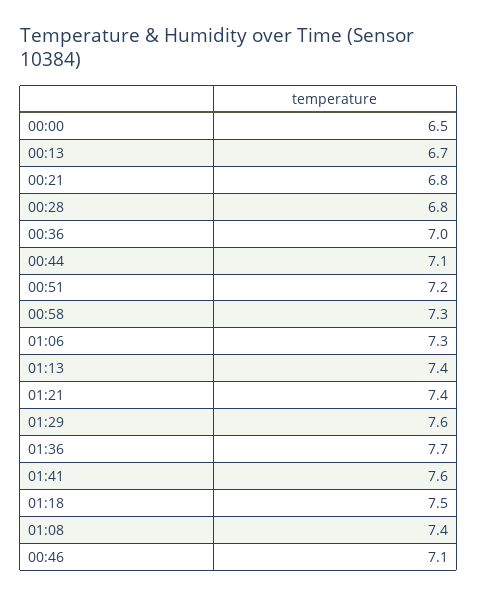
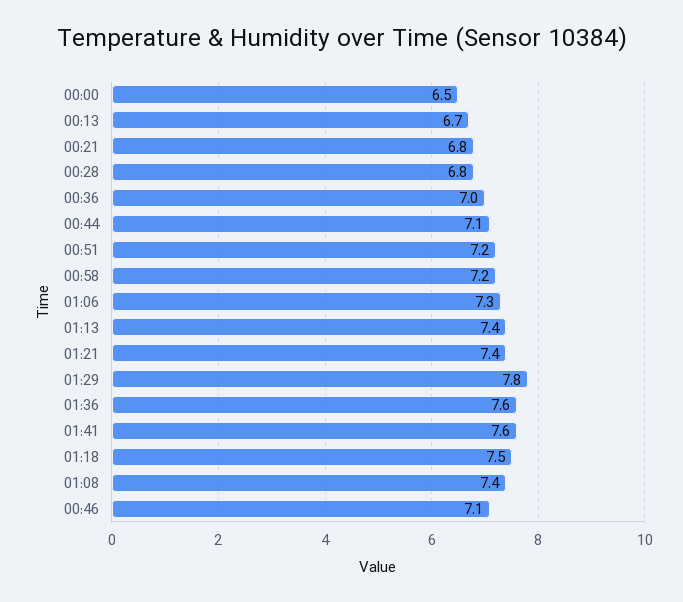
  {
    "00:00": 6.5,
    "00:13": 6.7,
    "00:21": 6.8,
    "00:28": 6.8,
    "00:36": 7,
    "00:44": 7.1,
    "00:51": 7.2,
-   "00:58": 7.3,
+   "00:58": 7.2,
    "01:06": 7.3,
    "01:13": 7.4,
    "01:21": 7.4,
-   "01:29": 7.6,
+   "01:29": 7.8,
-   "01:36": 7.7,
+   "01:36": 7.6,
    "01:41": 7.6,
    "01:18": 7.5,
    "01:08": 7.4,
    "00:46": 7.1
  }

